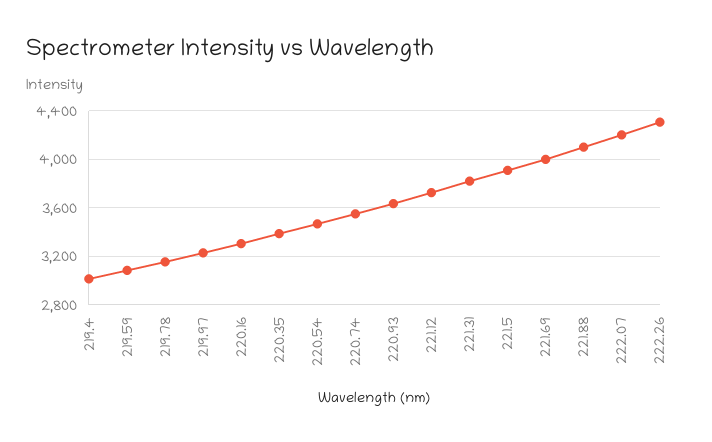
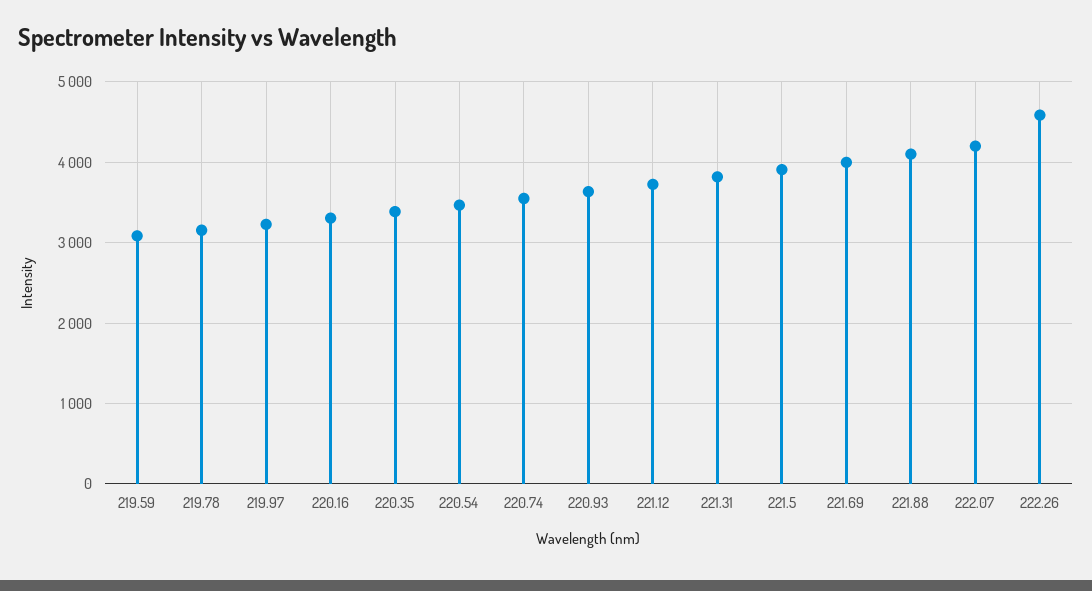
  {
-   "219.4": 3000,
    "219.59": 3100,
    "219.78": 3150,
    "219.97": 3250,
    "220.16": 3300,
    "220.35": 3400,
    "220.54": 3450,
    "220.74": 3550,
    "220.93": 3650,
    "221.12": 3750,
    "221.31": 3800,
    "221.5": 3900,
    "221.69": 4000,
    "221.88": 4100,
    "222.07": 4200,
-   "222.26": 4300
+   "222.26": 4600
  }

